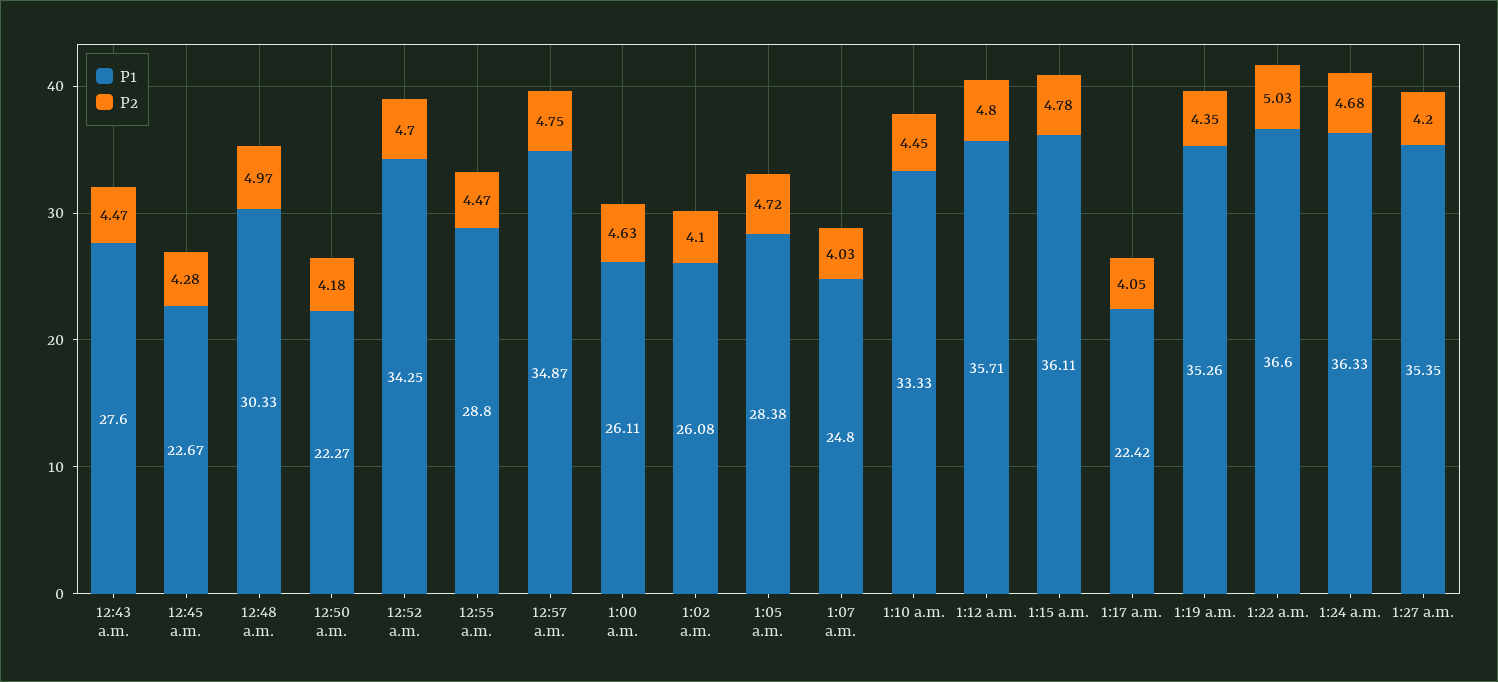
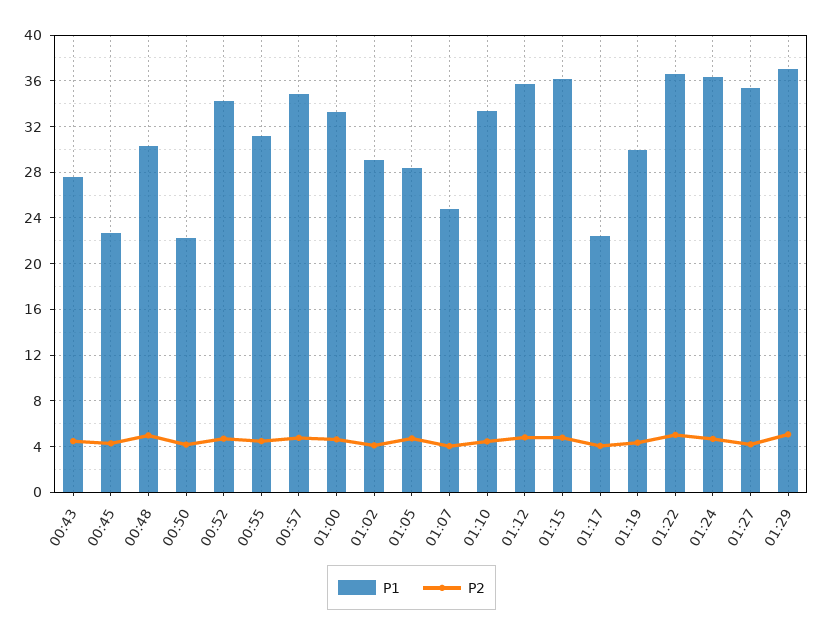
  {
    "P1": {
      "12:43 a.m.": 27.6,
      "12:45 a.m.": 22.67,
      "12:48 a.m.": 30.33,
      "12:50 a.m.": 22.27,
      "12:52 a.m.": 34.25,
-     "12:55 a.m.": 28.8,
+     "12:55 a.m.": 31,
      "12:57 a.m.": 34.87,
-     "1:00 a.m.": 26.11,
+     "1:00 a.m.": 33,
-     "1:02 a.m.": 26.08,
+     "1:02 a.m.": 29,
      "1:05 a.m.": 28.38,
      "1:07 a.m.": 24.8,
      "1:10 a.m.": 33.33,
      "1:12 a.m.": 35.71,
      "1:15 a.m.": 36.11,
      "1:17 a.m.": 22.42,
-     "1:19 a.m.": 35.26,
+     "1:19 a.m.": 30,
      "1:22 a.m.": 36.6,
      "1:24 a.m.": 36.33,
-     "1:27 a.m.": 35.35
+     "1:27 a.m.": 35.35,
+     "01:29": 37
    },
    "P2": {
      "12:43 a.m.": 4.47,
      "12:45 a.m.": 4.28,
      "12:48 a.m.": 4.97,
      "12:50 a.m.": 4.18,
      "12:52 a.m.": 4.7,
      "12:55 a.m.": 4.47,
      "12:57 a.m.": 4.75,
      "1:00 a.m.": 4.63,
      "1:02 a.m.": 4.1,
      "1:05 a.m.": 4.72,
      "1:07 a.m.": 4.03,
      "1:10 a.m.": 4.45,
      "1:12 a.m.": 4.8,
      "1:15 a.m.": 4.78,
      "1:17 a.m.": 4.05,
      "1:19 a.m.": 4.35,
      "1:22 a.m.": 5.03,
      "1:24 a.m.": 4.68,
-     "1:27 a.m.": 4.2
+     "1:27 a.m.": 4.2,
+     "01:29": 5
    }
  }

